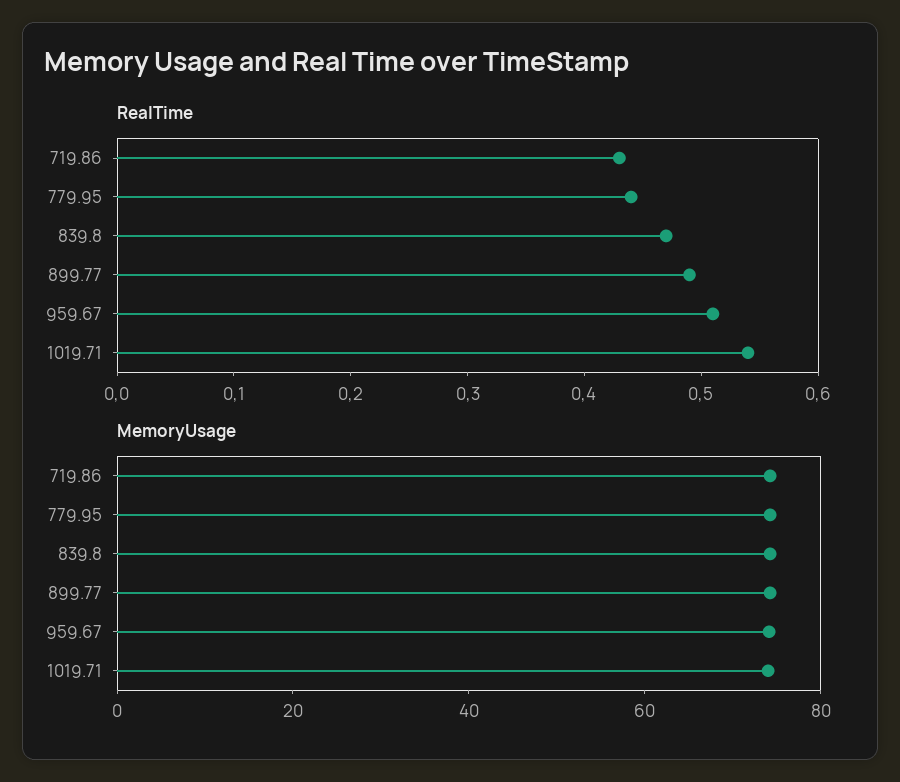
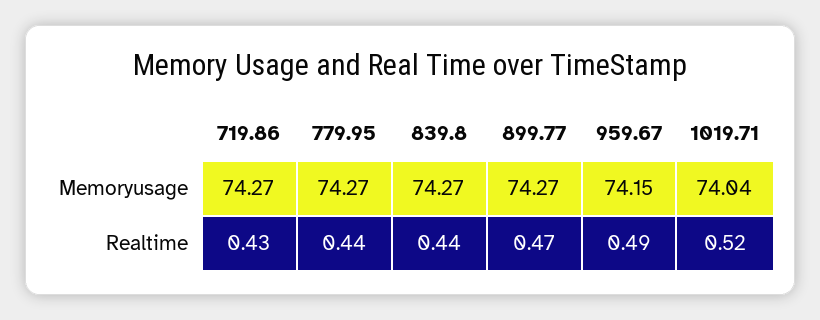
  {
    "RealTime": {
      "719.86": 0.43,
      "779.95": 0.44,
-     "839.8": 0.47,
+     "839.8": 0.44,
-     "899.77": 0.49,
+     "899.77": 0.47,
-     "959.67": 0.51,
+     "959.67": 0.49,
-     "1019.71": 0.54
+     "1019.71": 0.52
    },
    "MemoryUsage": {
      "719.86": 74.27,
      "779.95": 74.27,
      "839.8": 74.27,
      "899.77": 74.27,
      "959.67": 74.15,
      "1019.71": 74.04
    }
  }

